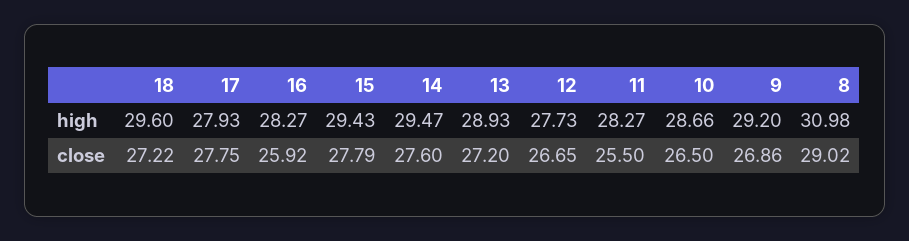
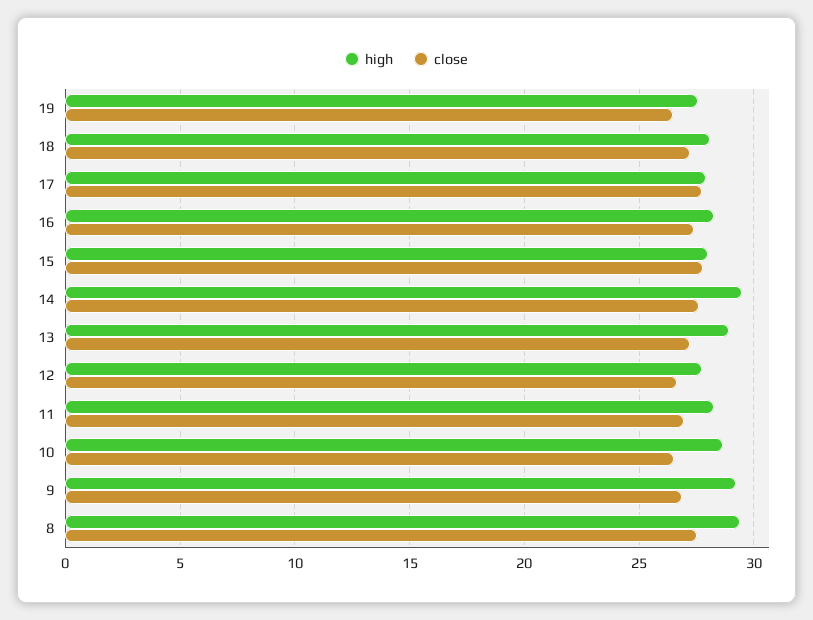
  {
    "high": {
-     "18": 29.6,
+     "18": 28,
      "17": 27.93,
      "16": 28.27,
-     "15": 29.43,
+     "15": 28,
      "14": 29.47,
      "13": 28.93,
      "12": 27.73,
      "11": 28.27,
      "10": 28.66,
      "9": 29.2,
-     "8": 30.98
+     "8": 29.5,
+     "19": 27.5
    },
    "close": {
      "18": 27.22,
      "17": 27.75,
-     "16": 25.92,
+     "16": 27.5,
      "15": 27.79,
      "14": 27.6,
      "13": 27.2,
      "12": 26.65,
-     "11": 25.5,
+     "11": 27,
      "10": 26.5,
      "9": 26.86,
-     "8": 29.02
+     "8": 27.5,
+     "19": 26.5
    }
  }

